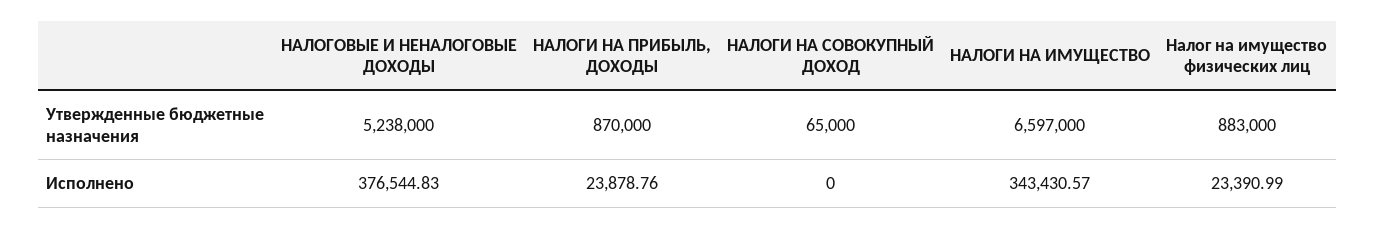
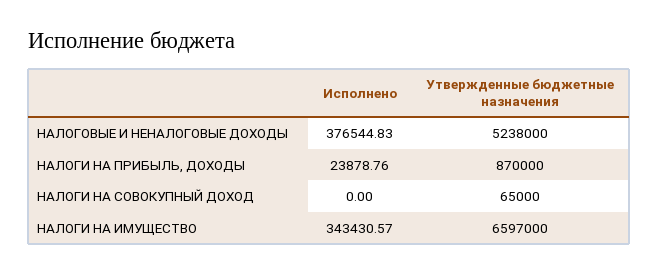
  {
    "НАЛОГОВЫЕ И НЕНАЛОГОВЫЕ ДОХОДЫ": {
      "Утвержденные бюджетные назначения": 5238000,
      "Исполнено": 376544.83
    },
    "НАЛОГИ НА ПРИБЫЛЬ, ДОХОДЫ": {
      "Утвержденные бюджетные назначения": 870000,
      "Исполнено": 23878.76
    },
    "НАЛОГИ НА СОВОКУПНЫЙ ДОХОД": {
      "Утвержденные бюджетные назначения": 65000,
      "Исполнено": 0
    },
    "НАЛОГИ НА ИМУЩЕСТВО": {
      "Утвержденные бюджетные назначения": 6597000,
      "Исполнено": 343430.57
-   },
+   }
-   "Налог на имущество физических лиц": {
-     "Утвержденные бюджетные назначения": 883000,
-     "Исполнено": 23390.99
-   }
  }

